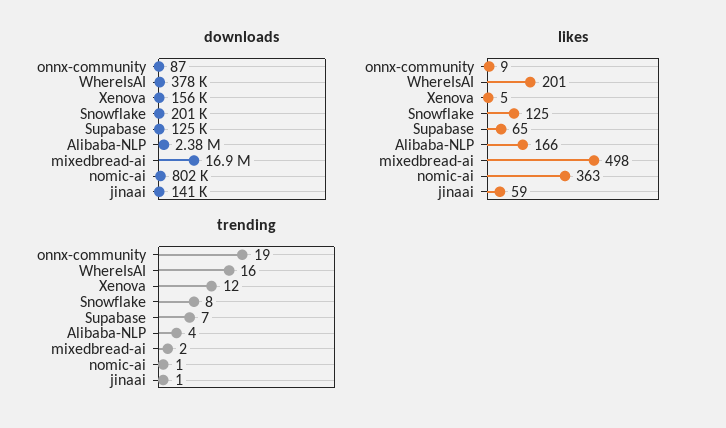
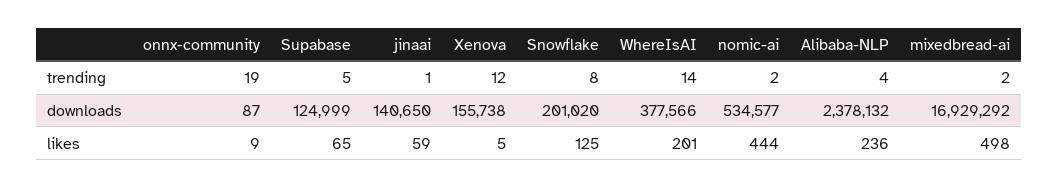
  {
    "downloads": {
      "onnx-community": 87,
      "WhereIsAI": 377566,
      "Xenova": 155738,
      "Snowflake": 201020,
      "Supabase": 124999,
      "Alibaba-NLP": 2378132,
      "mixedbread-ai": 16929292,
-     "nomic-ai": 802000,
+     "nomic-ai": 534577,
      "jinaai": 140650
    },
    "likes": {
      "onnx-community": 9,
      "WhereIsAI": 201,
      "Xenova": 5,
      "Snowflake": 125,
      "Supabase": 65,
-     "Alibaba-NLP": 166,
+     "Alibaba-NLP": 236,
      "mixedbread-ai": 498,
-     "nomic-ai": 363,
+     "nomic-ai": 444,
      "jinaai": 59
    },
    "trending": {
      "onnx-community": 19,
-     "WhereIsAI": 16,
+     "WhereIsAI": 14,
      "Xenova": 12,
      "Snowflake": 8,
-     "Supabase": 7,
+     "Supabase": 5,
      "Alibaba-NLP": 4,
      "mixedbread-ai": 2,
-     "nomic-ai": 1,
+     "nomic-ai": 2,
      "jinaai": 1
    }
  }

